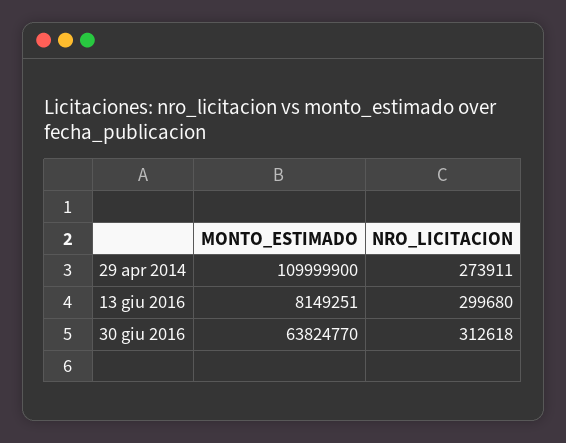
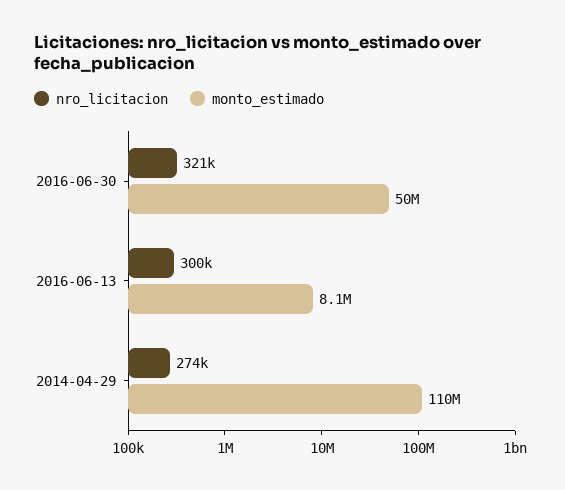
  {
    "MONTO_ESTIMADO": {
      "29 apr 2014": 109999900,
      "13 giu 2016": 8149251,
-     "30 giu 2016": 63824770
+     "30 giu 2016": 50000000
    },
    "NRO_LICITACION": {
      "29 apr 2014": 273911,
      "13 giu 2016": 299680,
-     "30 giu 2016": 312618
+     "30 giu 2016": 321000
    }
  }

